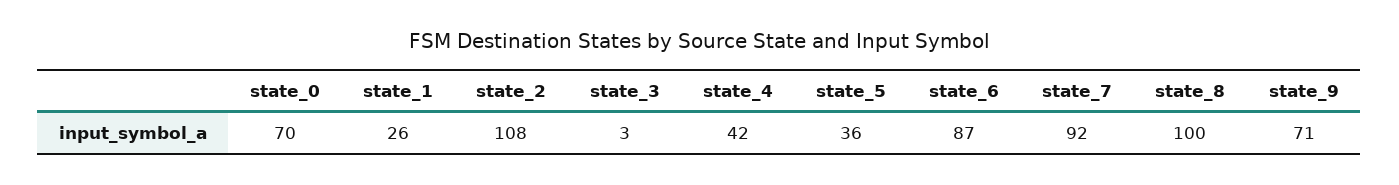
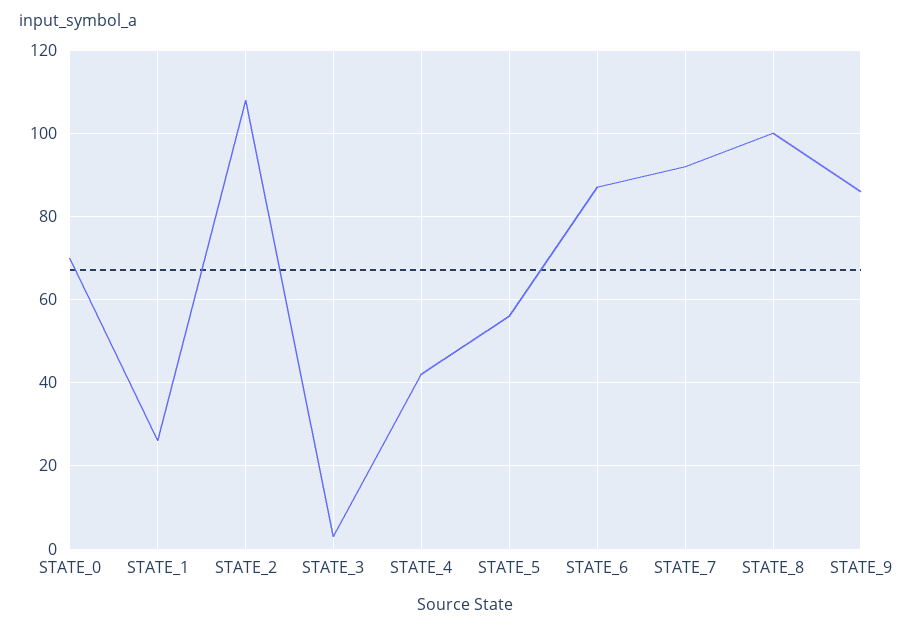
  {
    "state_0": 70,
    "state_1": 26,
    "state_2": 108,
    "state_3": 3,
    "state_4": 42,
-   "state_5": 36,
+   "state_5": 55,
    "state_6": 87,
    "state_7": 92,
    "state_8": 100,
-   "state_9": 71
+   "state_9": 85
  }

